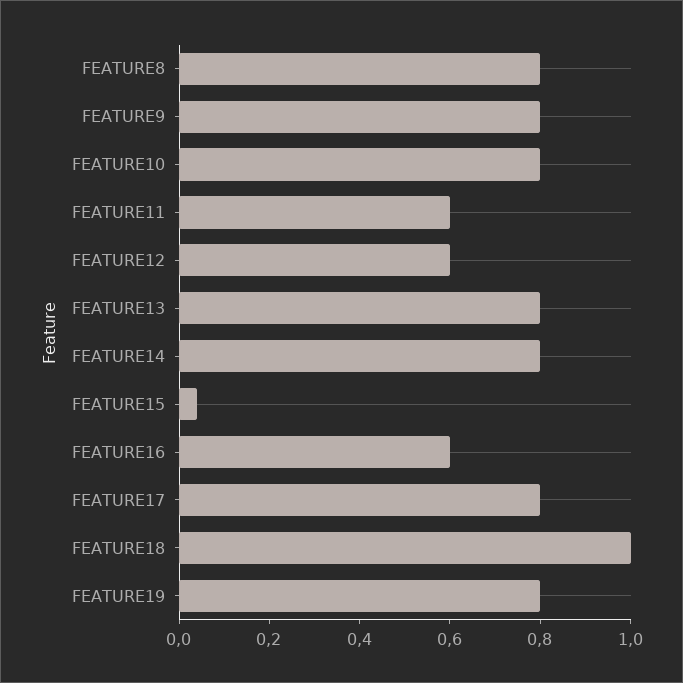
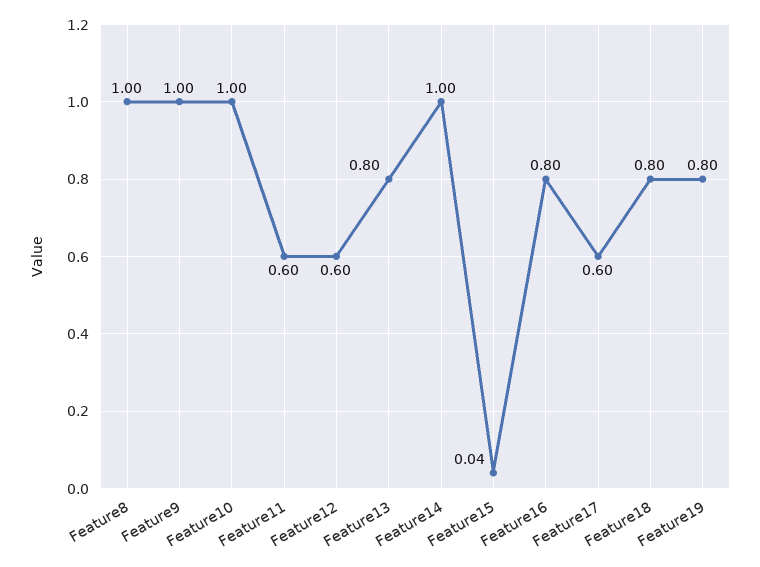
  {
-   "FEATURE8": 0.8,
+   "FEATURE8": 1,
-   "FEATURE9": 0.8,
+   "FEATURE9": 1,
-   "FEATURE10": 0.8,
+   "FEATURE10": 1,
    "FEATURE11": 0.6,
    "FEATURE12": 0.6,
    "FEATURE13": 0.8,
-   "FEATURE14": 0.8,
+   "FEATURE14": 1,
    "FEATURE15": 0.04,
-   "FEATURE16": 0.6,
+   "FEATURE16": 0.8,
-   "FEATURE17": 0.8,
+   "FEATURE17": 0.6,
-   "FEATURE18": 1,
+   "FEATURE18": 0.8,
    "FEATURE19": 0.8
  }

